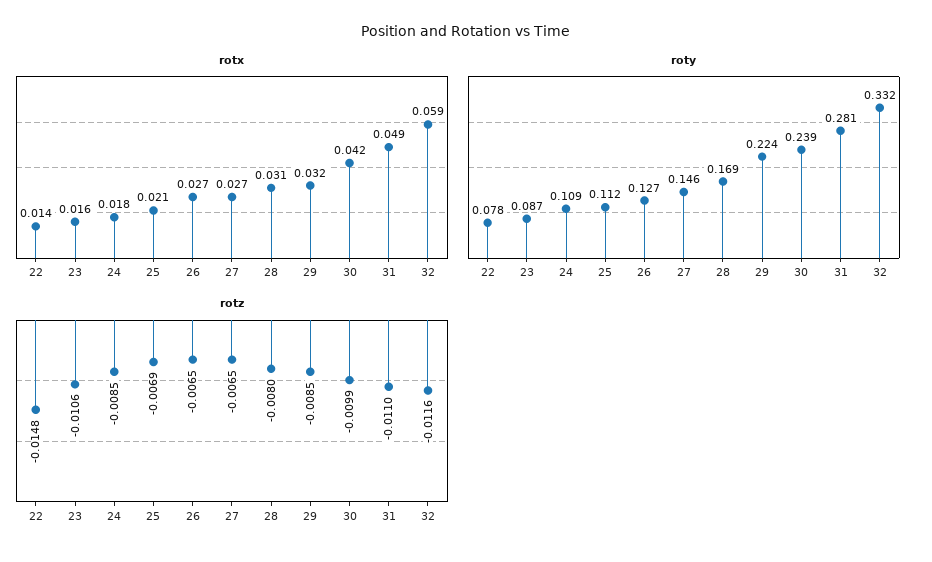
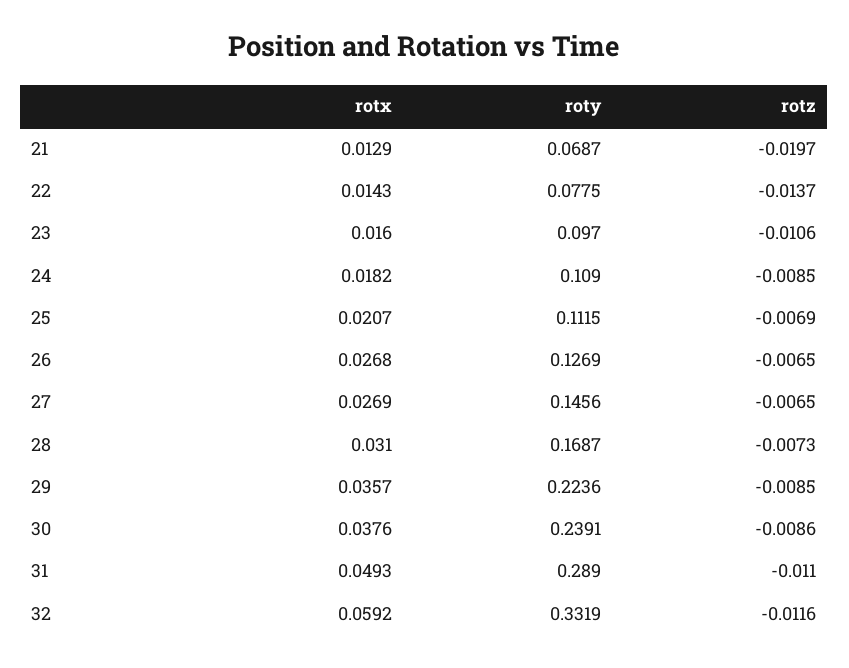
  {
    "rotx": {
      "22": 0.0143,
      "23": 0.016,
      "24": 0.0182,
      "25": 0.0207,
      "26": 0.0268,
      "27": 0.0269,
      "28": 0.031,
-     "29": 0.032,
+     "29": 0.0357,
-     "30": 0.042,
+     "30": 0.0376,
      "31": 0.0493,
-     "32": 0.0592
+     "32": 0.0592,
+     "21": 0.0129
    },
    "roty": {
      "22": 0.0775,
-     "23": 0.087,
+     "23": 0.097,
      "24": 0.109,
      "25": 0.1115,
      "26": 0.1269,
      "27": 0.1456,
      "28": 0.1687,
      "29": 0.2236,
      "30": 0.2391,
-     "31": 0.281,
+     "31": 0.289,
-     "32": 0.3319
+     "32": 0.3319,
+     "21": 0.0687
    },
    "rotz": {
-     "22": -0.0148,
+     "22": -0.0137,
      "23": -0.0106,
      "24": -0.0085,
      "25": -0.0069,
      "26": -0.0065,
      "27": -0.0065,
-     "28": -0.008,
+     "28": -0.0073,
      "29": -0.0085,
-     "30": -0.0099,
+     "30": -0.0086,
      "31": -0.011,
-     "32": -0.0116
+     "32": -0.0116,
+     "21": -0.0197
    }
  }

